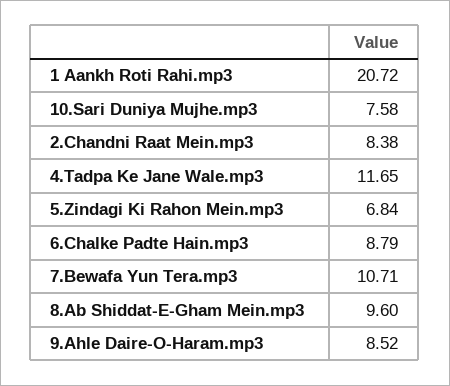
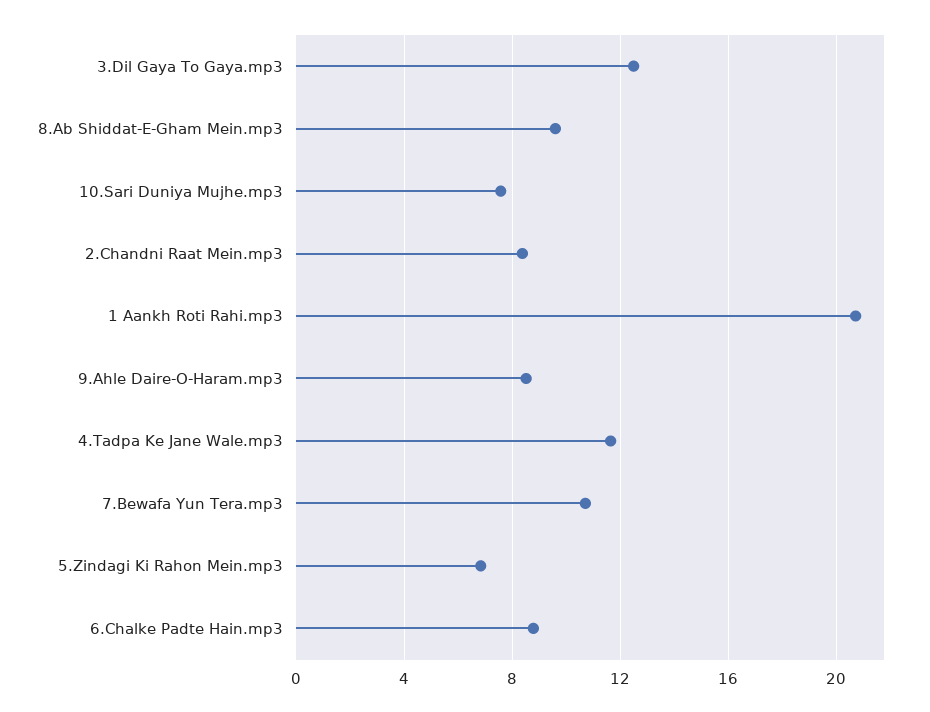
  {
    "1 Aankh Roti Rahi.mp3": 20.72,
    "10.Sari Duniya Mujhe.mp3": 7.58,
    "2.Chandni Raat Mein.mp3": 8.38,
    "4.Tadpa Ke Jane Wale.mp3": 11.65,
    "5.Zindagi Ki Rahon Mein.mp3": 6.84,
    "6.Chalke Padte Hain.mp3": 8.79,
    "7.Bewafa Yun Tera.mp3": 10.71,
    "8.Ab Shiddat-E-Gham Mein.mp3": 9.6,
-   "9.Ahle Daire-O-Haram.mp3": 8.52
+   "9.Ahle Daire-O-Haram.mp3": 8.52,
+   "3.Dil Gaya To Gaya.mp3": 12.5
  }

